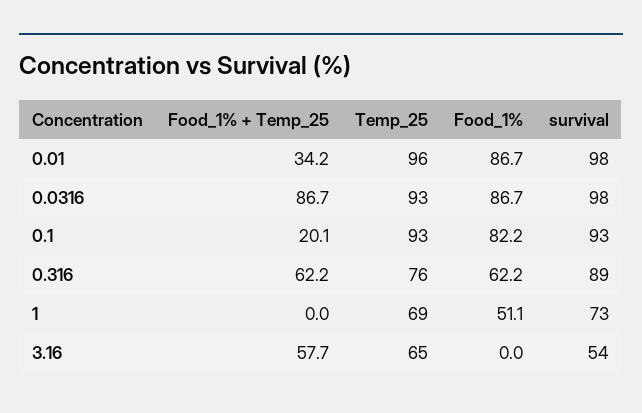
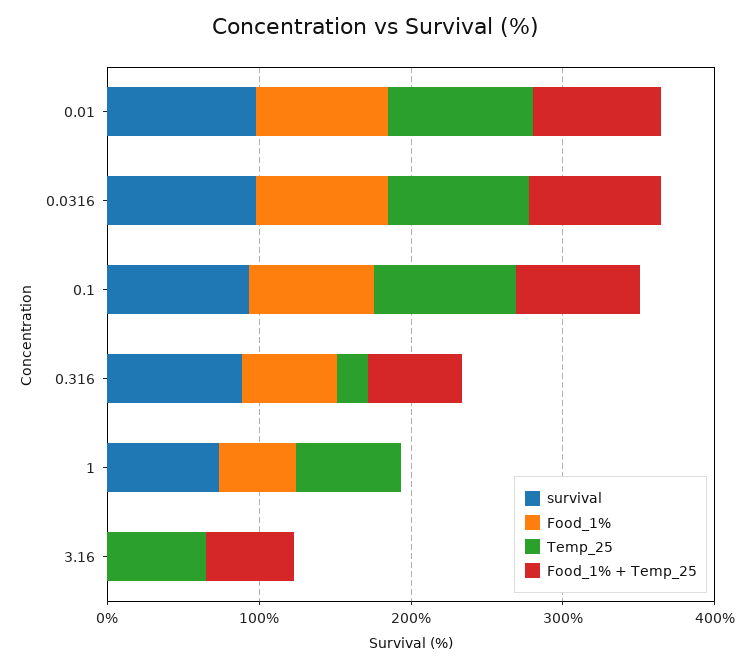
  {
    "Food_1% + Temp_25": {
-     "0.01": 34.2,
+     "0.01": 80,
      "0.0316": 86.7,
-     "0.1": 20.1,
+     "0.1": 80,
      "0.316": 62.2,
      "1": 0,
      "3.16": 57.7
    },
    "Temp_25": {
      "0.01": 96,
      "0.0316": 93,
      "0.1": 93,
-     "0.316": 76,
+     "0.316": 20,
      "1": 69,
      "3.16": 65
    },
    "Food_1%": {
      "0.01": 86.7,
      "0.0316": 86.7,
      "0.1": 82.2,
      "0.316": 62.2,
      "1": 51.1,
      "3.16": 0
    },
    "survival": {
      "0.01": 98,
      "0.0316": 98,
      "0.1": 93,
      "0.316": 89,
      "1": 73,
-     "3.16": 54
+     "3.16": 0
    }
  }

